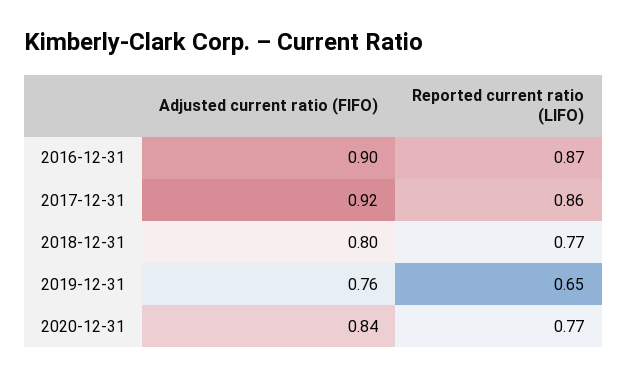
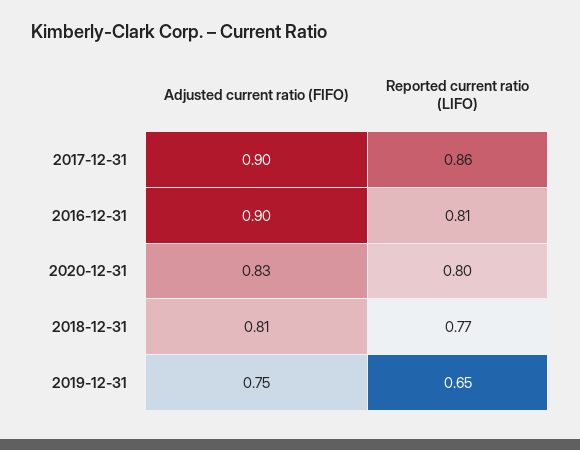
  {
    "Adjusted current ratio (FIFO)": {
      "2016-12-31": 0.9,
-     "2017-12-31": 0.92,
+     "2017-12-31": 0.9,
-     "2018-12-31": 0.8,
+     "2018-12-31": 0.81,
-     "2019-12-31": 0.76,
+     "2019-12-31": 0.75,
-     "2020-12-31": 0.84
+     "2020-12-31": 0.83
    },
    "Reported current ratio (LIFO)": {
-     "2016-12-31": 0.87,
+     "2016-12-31": 0.81,
      "2017-12-31": 0.86,
      "2018-12-31": 0.77,
      "2019-12-31": 0.65,
-     "2020-12-31": 0.77
+     "2020-12-31": 0.8
    }
  }

